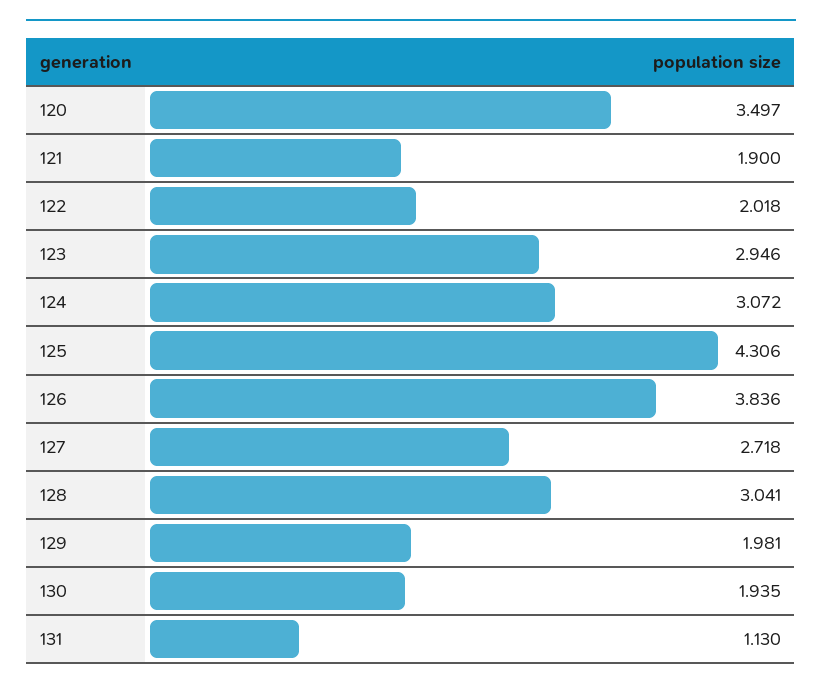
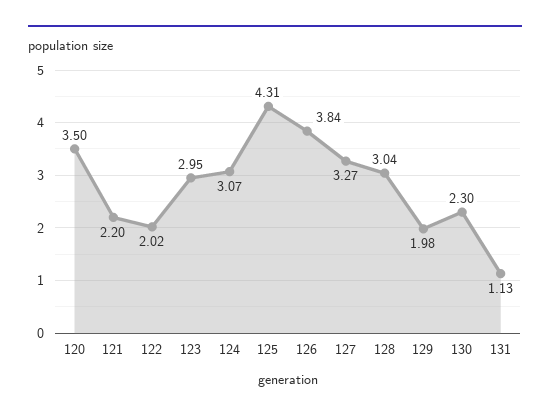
  {
    "120": 3.497,
-   "121": 1.9,
+   "121": 2.2,
    "122": 2.018,
    "123": 2.946,
    "124": 3.072,
    "125": 4.306,
    "126": 3.836,
-   "127": 2.718,
+   "127": 3.27,
    "128": 3.041,
    "129": 1.981,
-   "130": 1.935,
+   "130": 2.3,
    "131": 1.13
  }

